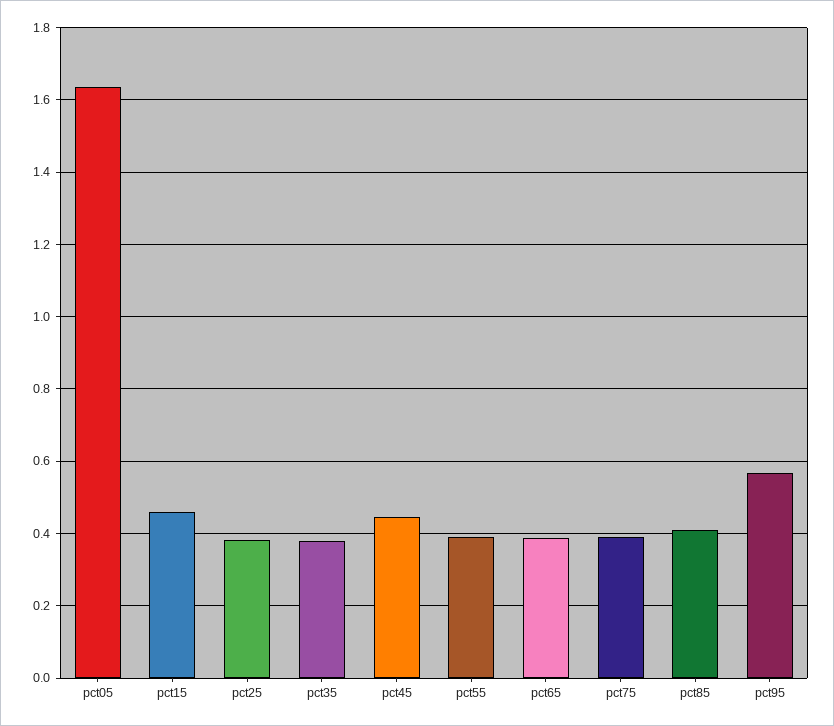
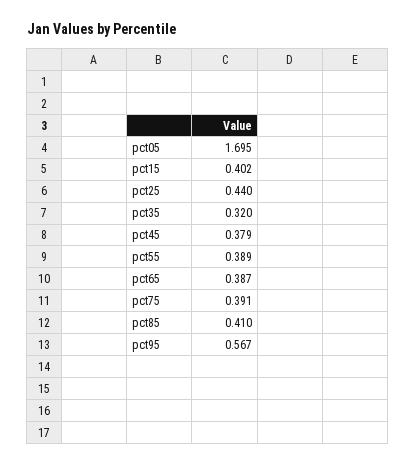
  {
-   "pct05": 1.64,
+   "pct05": 1.695,
-   "pct15": 0.46,
+   "pct15": 0.402,
-   "pct25": 0.38,
+   "pct25": 0.44,
-   "pct35": 0.38,
+   "pct35": 0.32,
-   "pct45": 0.44,
+   "pct45": 0.379,
    "pct55": 0.389,
    "pct65": 0.387,
    "pct75": 0.391,
    "pct85": 0.41,
    "pct95": 0.567
  }

